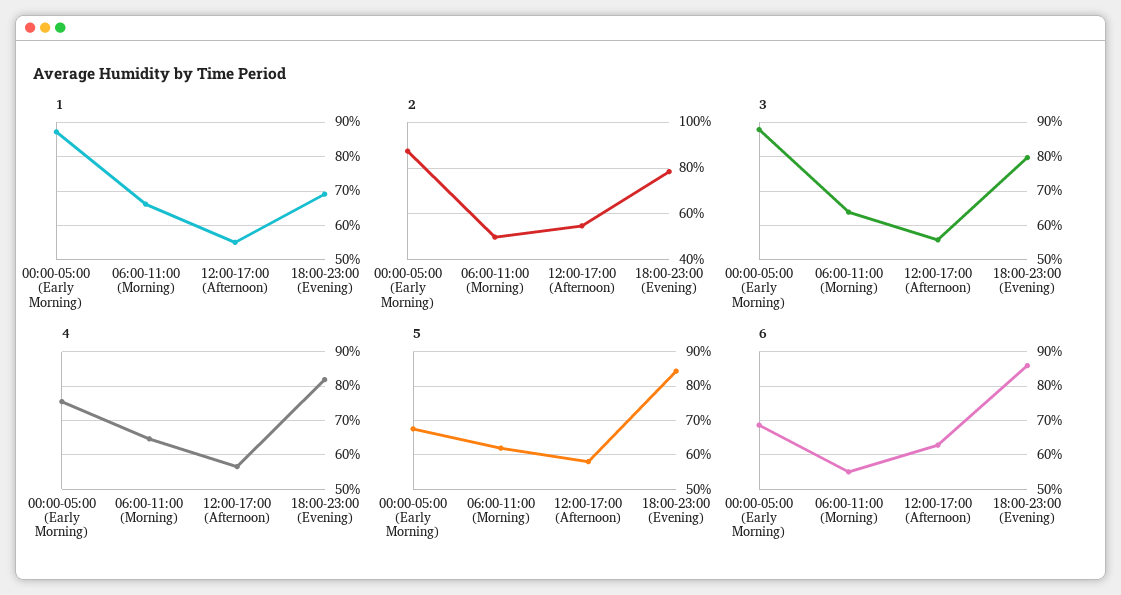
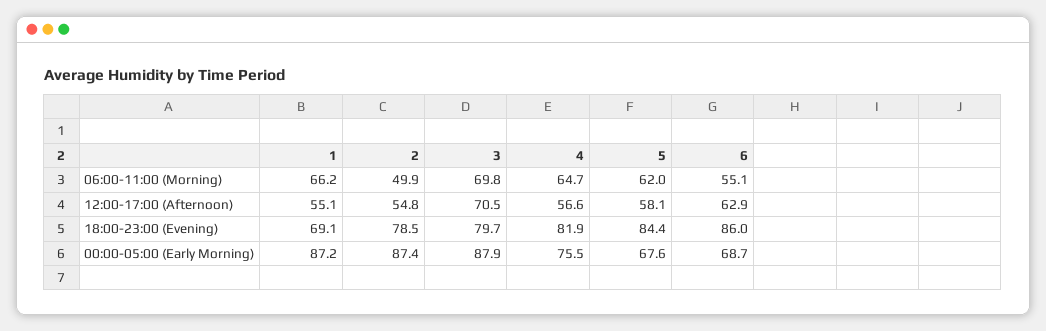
  {
    "1": {
      "00:00-05:00 (Early Morning)": 87.2,
      "06:00-11:00 (Morning)": 66.2,
      "12:00-17:00 (Afternoon)": 55.1,
      "18:00-23:00 (Evening)": 69.1
    },
    "2": {
      "00:00-05:00 (Early Morning)": 87.4,
      "06:00-11:00 (Morning)": 49.9,
      "12:00-17:00 (Afternoon)": 54.8,
      "18:00-23:00 (Evening)": 78.5
    },
    "3": {
      "00:00-05:00 (Early Morning)": 87.9,
-     "06:00-11:00 (Morning)": 64,
+     "06:00-11:00 (Morning)": 69.8,
-     "12:00-17:00 (Afternoon)": 56,
+     "12:00-17:00 (Afternoon)": 70.5,
      "18:00-23:00 (Evening)": 79.7
    },
    "4": {
      "00:00-05:00 (Early Morning)": 75.5,
      "06:00-11:00 (Morning)": 64.7,
      "12:00-17:00 (Afternoon)": 56.6,
      "18:00-23:00 (Evening)": 81.9
    },
    "5": {
      "00:00-05:00 (Early Morning)": 67.6,
      "06:00-11:00 (Morning)": 62,
      "12:00-17:00 (Afternoon)": 58.1,
      "18:00-23:00 (Evening)": 84.4
    },
    "6": {
      "00:00-05:00 (Early Morning)": 68.7,
      "06:00-11:00 (Morning)": 55.1,
      "12:00-17:00 (Afternoon)": 62.9,
      "18:00-23:00 (Evening)": 86
    }
  }

